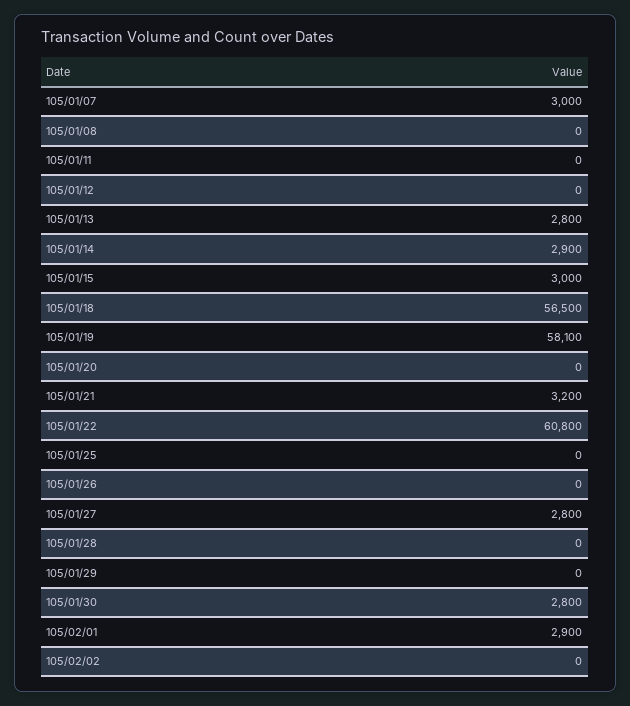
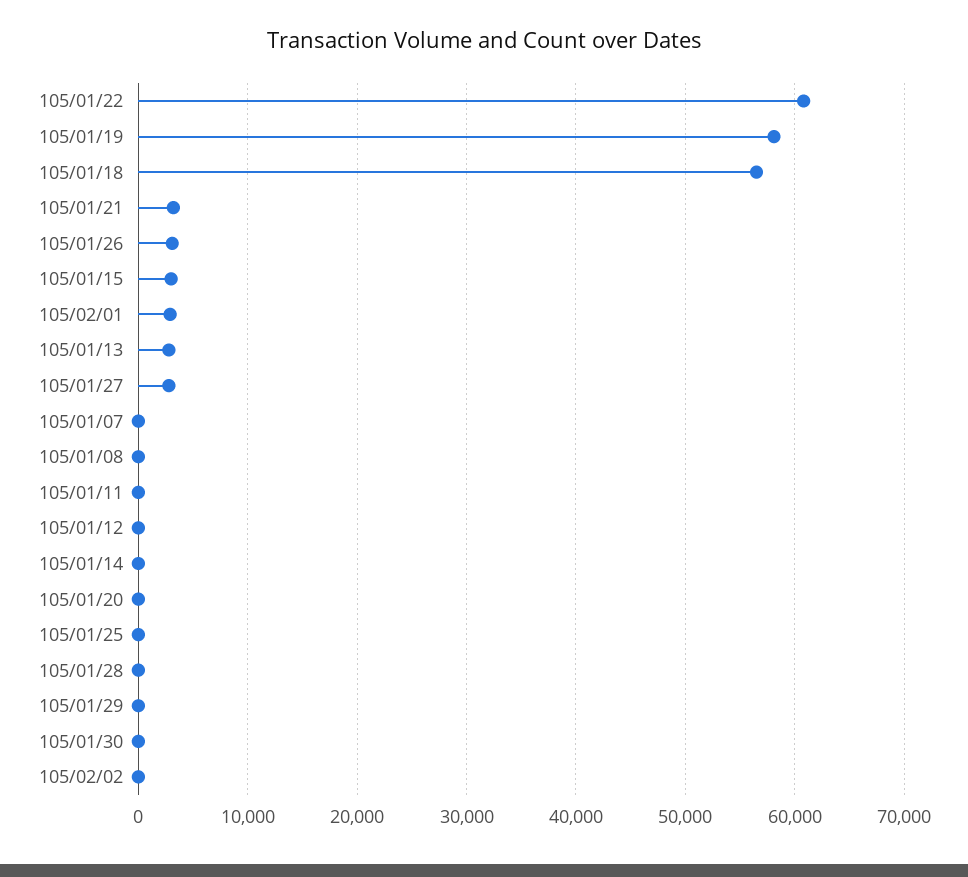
  {
-   "105/01/07": 3000,
+   "105/01/07": 0,
    "105/01/08": 0,
    "105/01/11": 0,
    "105/01/12": 0,
    "105/01/13": 2800,
-   "105/01/14": 2900,
+   "105/01/14": 0,
    "105/01/15": 3000,
    "105/01/18": 56500,
    "105/01/19": 58100,
    "105/01/20": 0,
    "105/01/21": 3200,
    "105/01/22": 60800,
    "105/01/25": 0,
-   "105/01/26": 0,
+   "105/01/26": 3000,
    "105/01/27": 2800,
    "105/01/28": 0,
    "105/01/29": 0,
-   "105/01/30": 2800,
+   "105/01/30": 0,
    "105/02/01": 2900,
    "105/02/02": 0
  }

